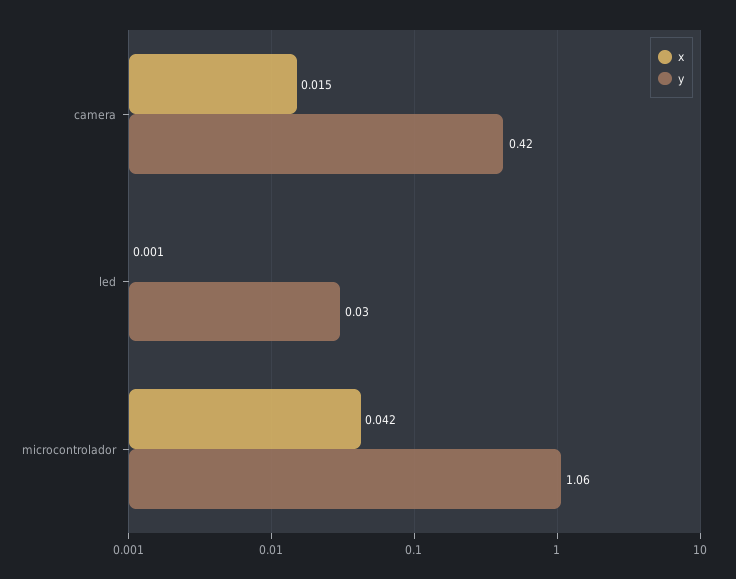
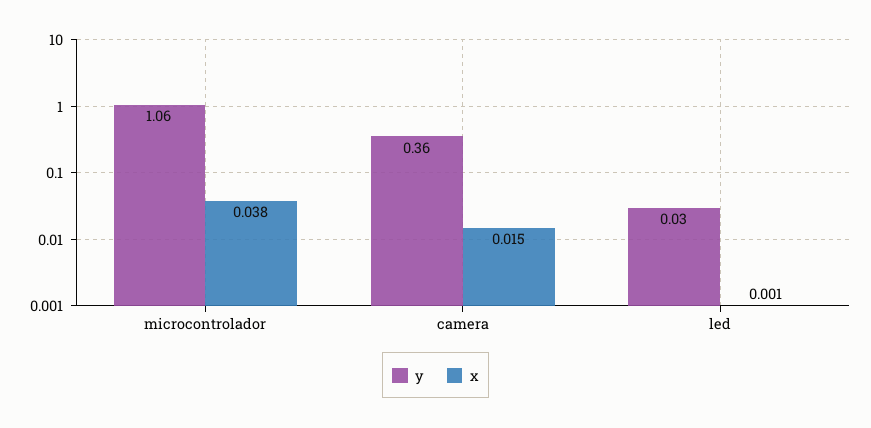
  {
    "x": {
      "camera": 0.015,
      "led": 0.001,
-     "microcontrolador": 0.042
+     "microcontrolador": 0.038
    },
    "y": {
-     "camera": 0.42,
+     "camera": 0.36,
      "led": 0.03,
      "microcontrolador": 1.06
    }
  }

